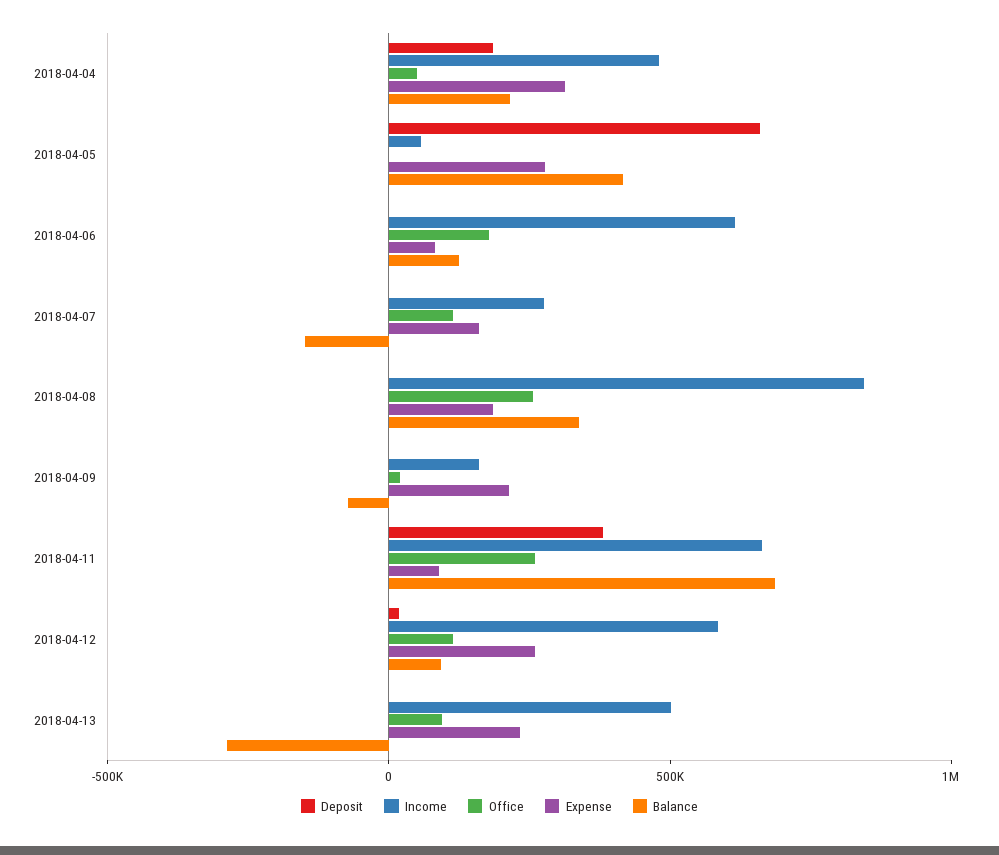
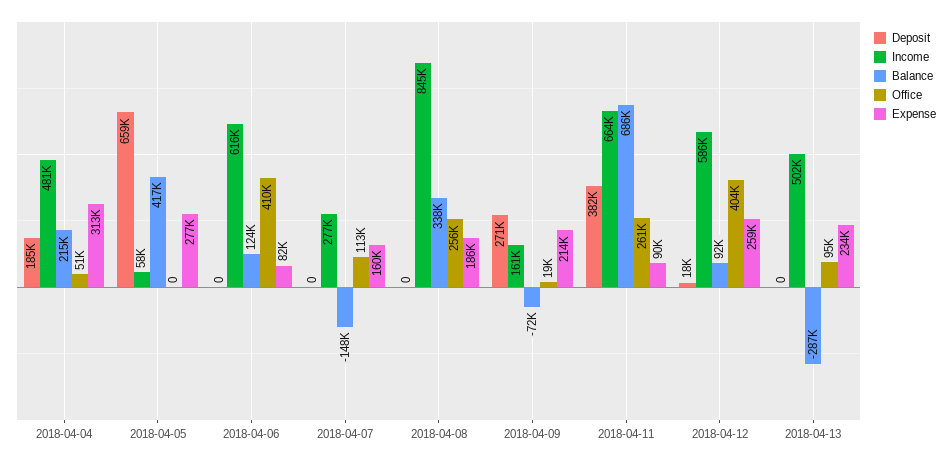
  {
    "Deposit": {
      "2018-04-04": 185000,
      "2018-04-05": 659000,
      "2018-04-06": 0,
      "2018-04-07": 0,
      "2018-04-08": 0,
-     "2018-04-09": 0,
+     "2018-04-09": 271000,
      "2018-04-11": 382000,
      "2018-04-12": 18000,
      "2018-04-13": 0
    },
    "Income": {
      "2018-04-04": 481000,
      "2018-04-05": 58000,
      "2018-04-06": 616000,
      "2018-04-07": 277000,
      "2018-04-08": 845000,
      "2018-04-09": 161000,
      "2018-04-11": 664000,
      "2018-04-12": 586000,
      "2018-04-13": 502000
    },
    "Office": {
      "2018-04-04": 51000,
      "2018-04-05": 0,
-     "2018-04-06": 200000,
+     "2018-04-06": 410000,
      "2018-04-07": 113000,
      "2018-04-08": 256000,
      "2018-04-09": 19000,
      "2018-04-11": 261000,
-     "2018-04-12": 100000,
+     "2018-04-12": 404000,
      "2018-04-13": 95000
    },
    "Expense": {
      "2018-04-04": 313000,
      "2018-04-05": 277000,
      "2018-04-06": 82000,
      "2018-04-07": 160000,
      "2018-04-08": 186000,
      "2018-04-09": 214000,
      "2018-04-11": 90000,
      "2018-04-12": 259000,
      "2018-04-13": 234000
    },
    "Balance": {
      "2018-04-04": 215000,
      "2018-04-05": 417000,
      "2018-04-06": 124000,
      "2018-04-07": -148000,
      "2018-04-08": 338000,
      "2018-04-09": -72000,
      "2018-04-11": 686000,
      "2018-04-12": 92000,
      "2018-04-13": -287000
    }
  }

